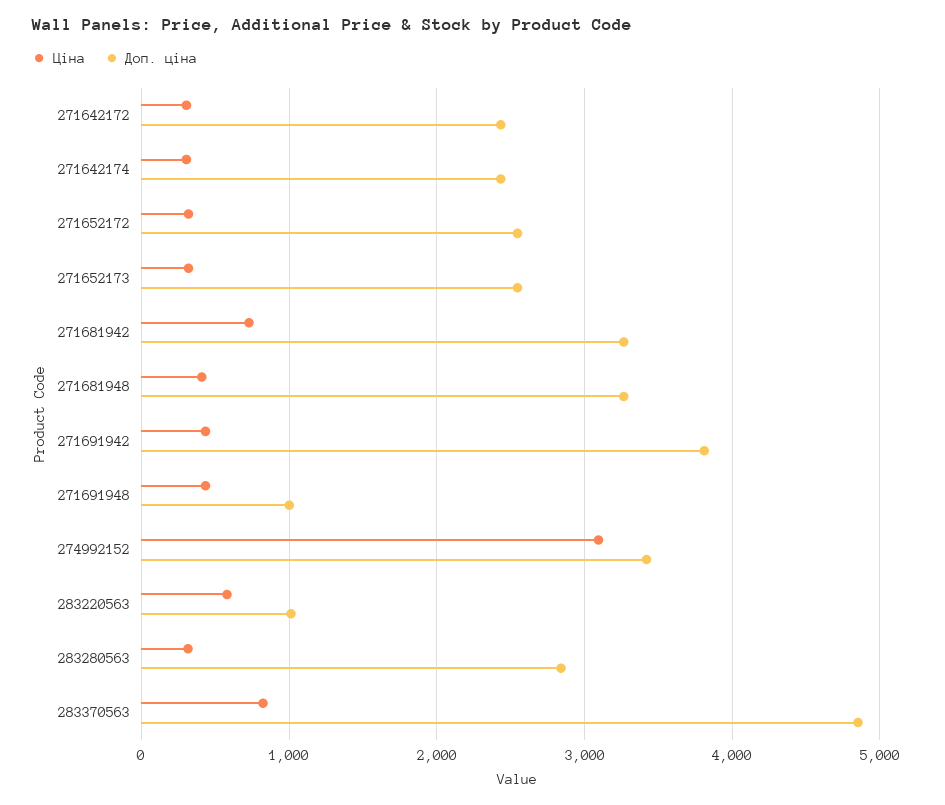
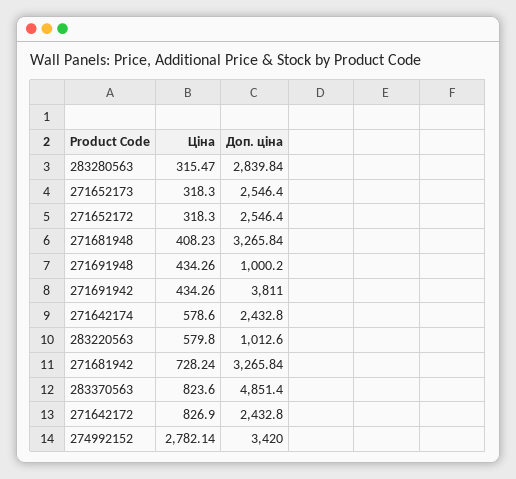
  {
    "Ціна": {
-     "271642172": 300,
+     "271642172": 826.9,
-     "271642174": 300,
+     "271642174": 578.6,
      "271652172": 318.3,
      "271652173": 318.3,
      "271681942": 728.24,
      "271681948": 408.23,
      "271691942": 434.26,
      "271691948": 434.26,
-     "274992152": 3100,
+     "274992152": 2782.14,
      "283220563": 579.8,
      "283280563": 315.47,
      "283370563": 823.6
    },
    "Доп. ціна": {
      "271642172": 2432.8,
      "271642174": 2432.8,
      "271652172": 2546.4,
      "271652173": 2546.4,
      "271681942": 3265.84,
      "271681948": 3265.84,
      "271691942": 3811,
      "271691948": 1000.2,
      "274992152": 3420,
      "283220563": 1012.6,
      "283280563": 2839.84,
      "283370563": 4851.4
    }
  }

